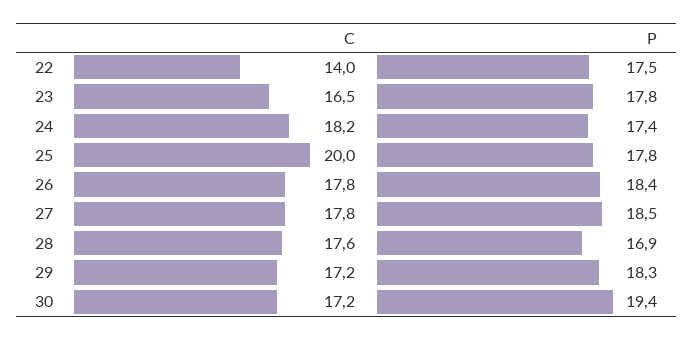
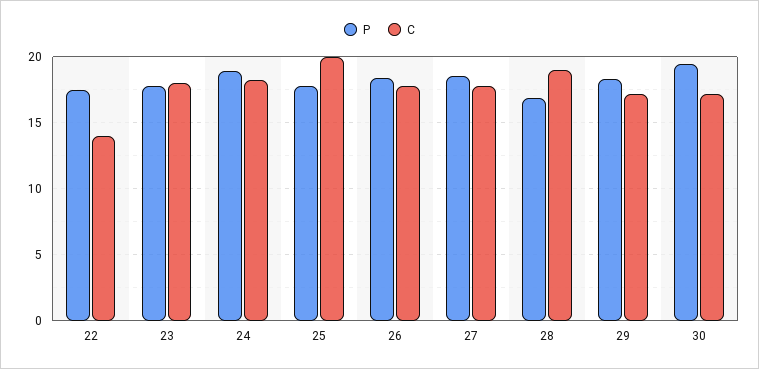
  {
    "C": {
      "22": 14,
-     "23": 16.5,
+     "23": 18,
      "24": 18.2,
      "25": 20,
      "26": 17.8,
      "27": 17.8,
-     "28": 17.6,
+     "28": 19,
      "29": 17.2,
      "30": 17.2
    },
    "P": {
      "22": 17.5,
      "23": 17.8,
-     "24": 17.4,
+     "24": 19,
      "25": 17.8,
      "26": 18.4,
      "27": 18.5,
      "28": 16.9,
      "29": 18.3,
      "30": 19.4
    }
  }

